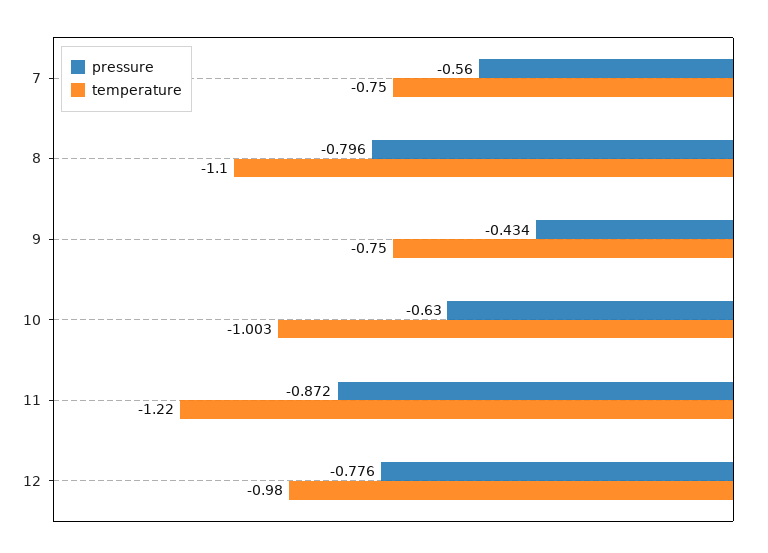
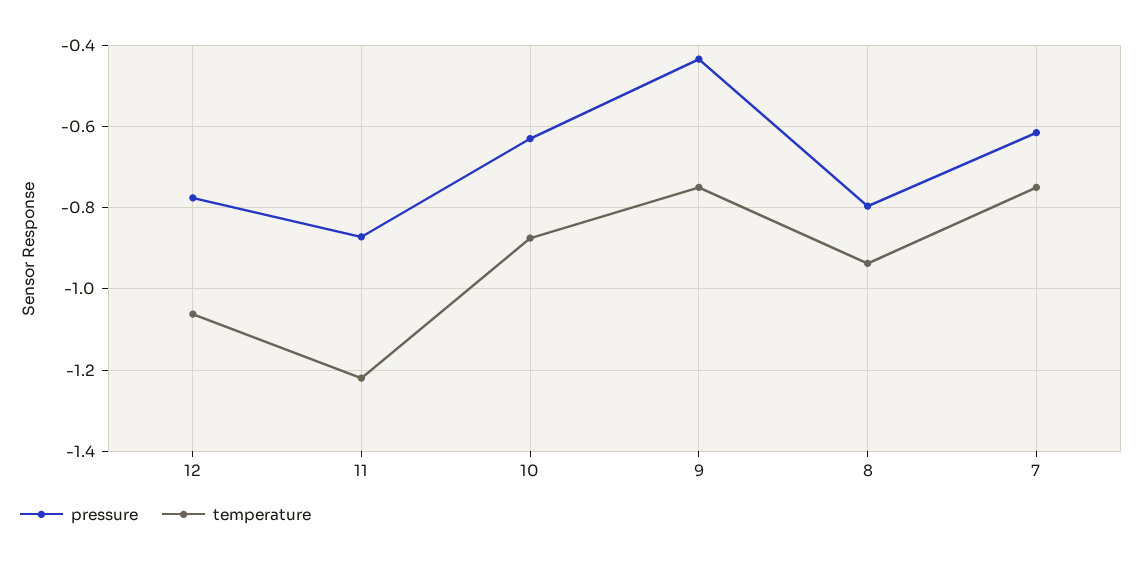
  {
    "pressure": {
-     "7": -0.56,
+     "7": -0.62,
      "8": -0.796,
      "9": -0.434,
      "10": -0.63,
      "11": -0.872,
      "12": -0.776
    },
    "temperature": {
      "7": -0.75,
-     "8": -1.1,
+     "8": -0.94,
      "9": -0.75,
-     "10": -1.003,
+     "10": -0.88,
      "11": -1.22,
-     "12": -0.98
+     "12": -1.06
    }
  }

